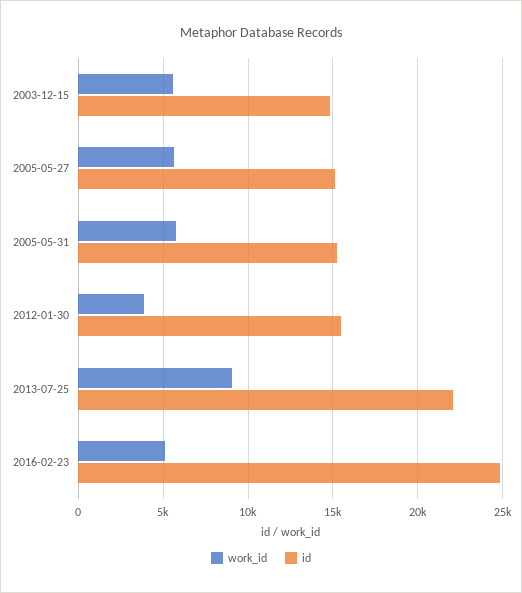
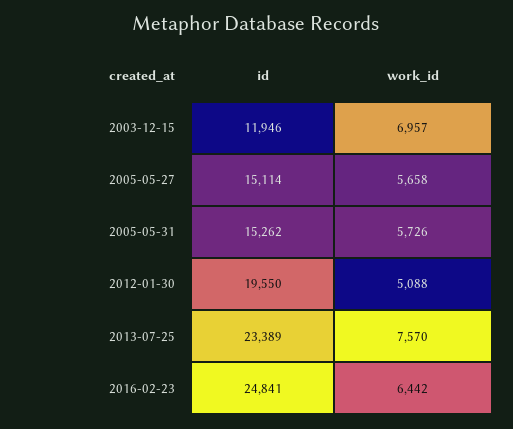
  {
    "work_id": {
-     "2003-12-15": 5500,
+     "2003-12-15": 6957,
      "2005-05-27": 5658,
      "2005-05-31": 5726,
-     "2012-01-30": 4000,
+     "2012-01-30": 5088,
-     "2013-07-25": 9000,
+     "2013-07-25": 7570,
-     "2016-02-23": 5000
+     "2016-02-23": 6442
    },
    "id": {
-     "2003-12-15": 15000,
+     "2003-12-15": 11946,
      "2005-05-27": 15114,
      "2005-05-31": 15262,
-     "2012-01-30": 15500,
+     "2012-01-30": 19550,
-     "2013-07-25": 22000,
+     "2013-07-25": 23389,
      "2016-02-23": 24841
    }
  }

